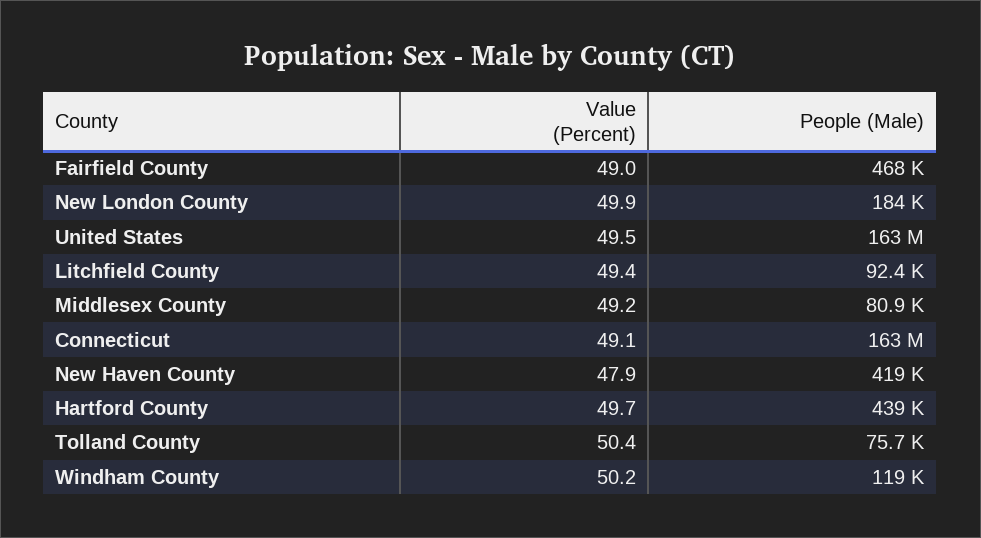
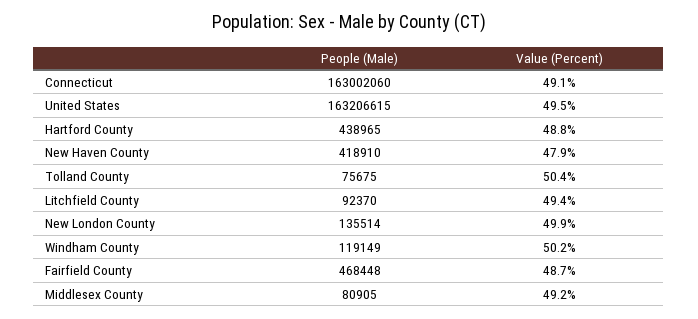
  {
    "Value (Percent)": {
-     "Fairfield County": 49,
+     "Fairfield County": 48.7,
      "New London County": 49.9,
      "United States": 49.5,
      "Litchfield County": 49.4,
      "Middlesex County": 49.2,
      "Connecticut": 49.1,
      "New Haven County": 47.9,
-     "Hartford County": 49.7,
+     "Hartford County": 48.8,
      "Tolland County": 50.4,
      "Windham County": 50.2
    },
    "People (Male)": {
      "Fairfield County": 468448,
-     "New London County": 184000,
+     "New London County": 135514,
      "United States": 163206615,
      "Litchfield County": 92370,
      "Middlesex County": 80905,
      "Connecticut": 163002060,
      "New Haven County": 418910,
      "Hartford County": 438965,
      "Tolland County": 75675,
      "Windham County": 119149
    }
  }

